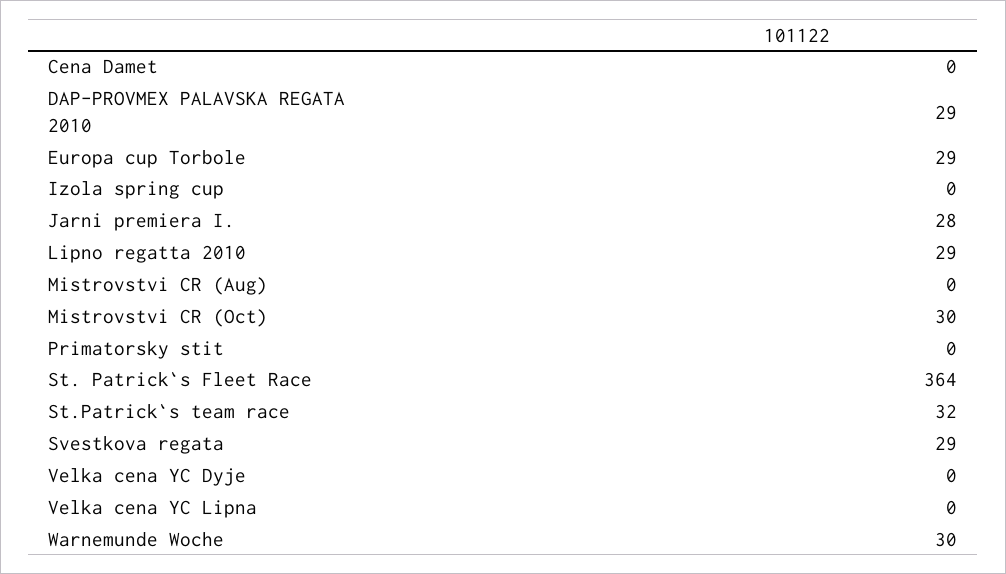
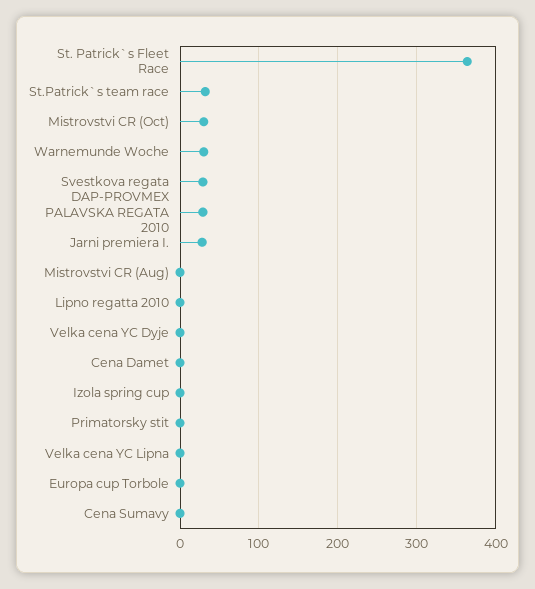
  {
    "Cena Damet": 0,
    "DAP-PROVMEX PALAVSKA REGATA 2010": 29,
-   "Europa cup Torbole": 29,
+   "Europa cup Torbole": 0,
    "Izola spring cup": 0,
    "Jarni premiera I.": 28,
-   "Lipno regatta 2010": 29,
+   "Lipno regatta 2010": 0,
    "Mistrovstvi CR (Aug)": 0,
    "Mistrovstvi CR (Oct)": 30,
    "Primatorsky stit": 0,
    "St. Patrick`s Fleet Race": 364,
    "St.Patrick`s team race": 32,
    "Svestkova regata": 29,
    "Velka cena YC Dyje": 0,
    "Velka cena YC Lipna": 0,
-   "Warnemunde Woche": 30
+   "Warnemunde Woche": 30,
+   "Cena Sumavy": 0
  }

